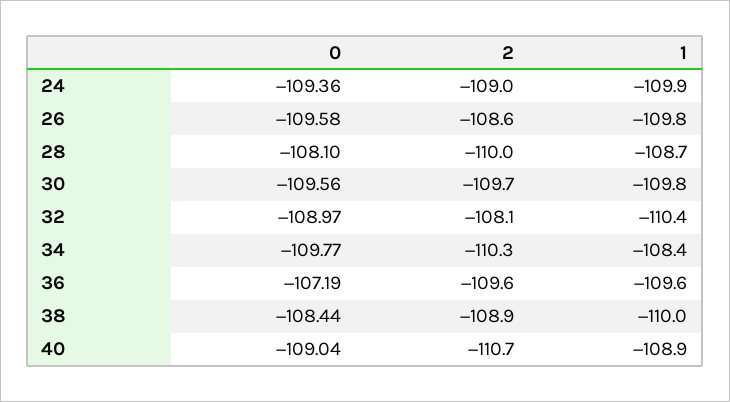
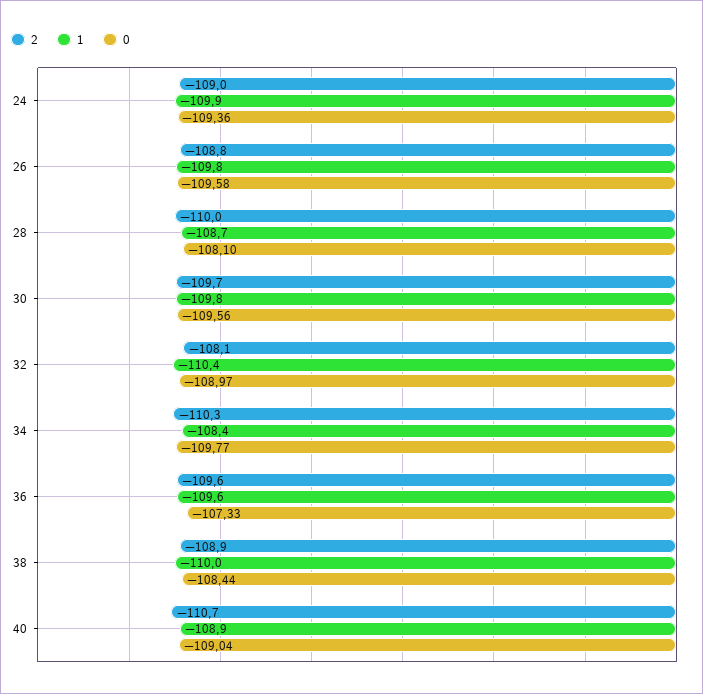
  {
    "0": {
      "24": -109.36,
      "26": -109.58,
      "28": -108.1,
      "30": -109.56,
      "32": -108.97,
      "34": -109.77,
-     "36": -107.19,
+     "36": -107.33,
      "38": -108.44,
      "40": -109.04
    },
    "2": {
      "24": -109,
-     "26": -108.6,
+     "26": -108.8,
      "28": -110,
      "30": -109.7,
      "32": -108.1,
      "34": -110.3,
      "36": -109.6,
      "38": -108.9,
      "40": -110.7
    },
    "1": {
      "24": -109.9,
      "26": -109.8,
      "28": -108.7,
      "30": -109.8,
      "32": -110.4,
      "34": -108.4,
      "36": -109.6,
      "38": -110,
      "40": -108.9
    }
  }

